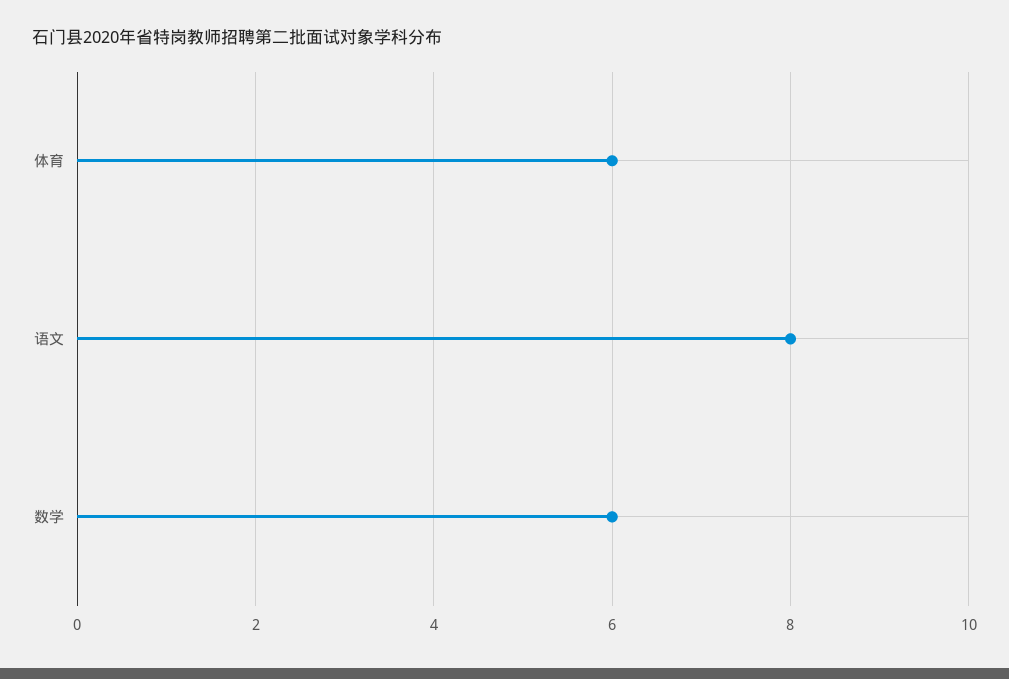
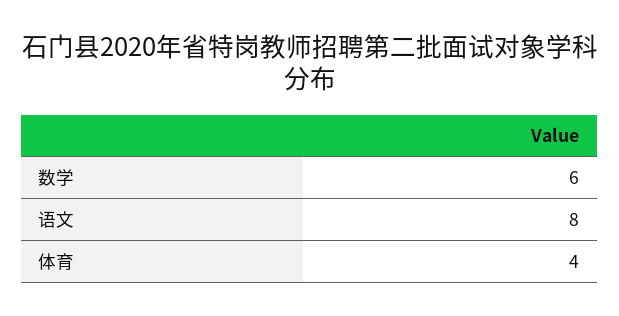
  {
-   "体育": 6,
+   "体育": 4,
    "语文": 8,
    "数学": 6
  }

